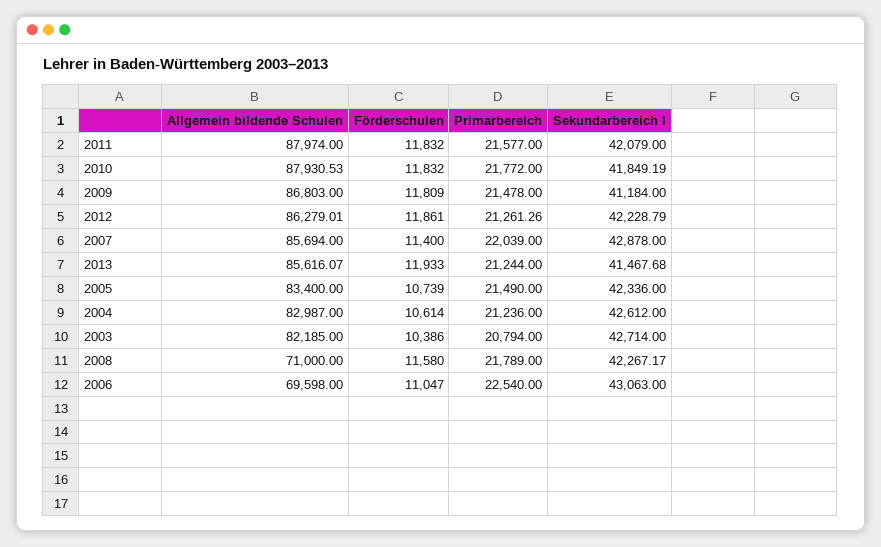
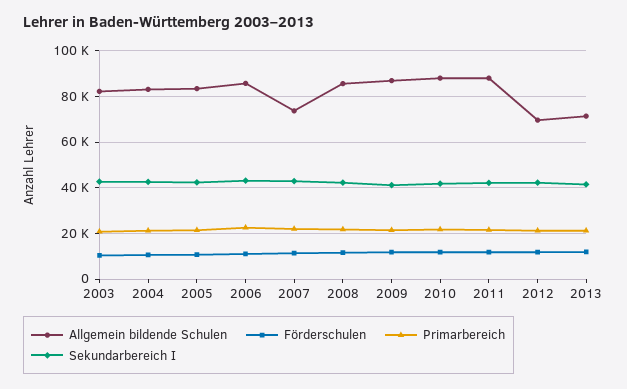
  {
    "Allgemein bildende Schulen": {
      "2011": 87974,
      "2010": 87930.53,
      "2009": 86803,
-     "2012": 86279.01,
+     "2012": 70000,
-     "2007": 85694,
+     "2007": 75000,
-     "2013": 85616.07,
+     "2013": 70000,
      "2005": 83400,
      "2004": 82987,
      "2003": 82185,
-     "2008": 71000,
+     "2008": 85000,
-     "2006": 69598
+     "2006": 85000
    },
    "Förderschulen": {
      "2011": 11832,
      "2010": 11832,
      "2009": 11809,
      "2012": 11861,
      "2007": 11400,
      "2013": 11933,
      "2005": 10739,
      "2004": 10614,
      "2003": 10386,
      "2008": 11580,
      "2006": 11047
    },
    "Primarbereich": {
      "2011": 21577,
      "2010": 21772,
      "2009": 21478,
      "2012": 21261.26,
      "2007": 22039,
      "2013": 21244,
      "2005": 21490,
      "2004": 21236,
      "2003": 20794,
      "2008": 21789,
      "2006": 22540
    },
    "Sekundarbereich I": {
      "2011": 42079,
      "2010": 41849.19,
      "2009": 41184,
      "2012": 42228.79,
      "2007": 42878,
      "2013": 41467.68,
      "2005": 42336,
      "2004": 42612,
      "2003": 42714,
      "2008": 42267.17,
      "2006": 43063
    }
  }

